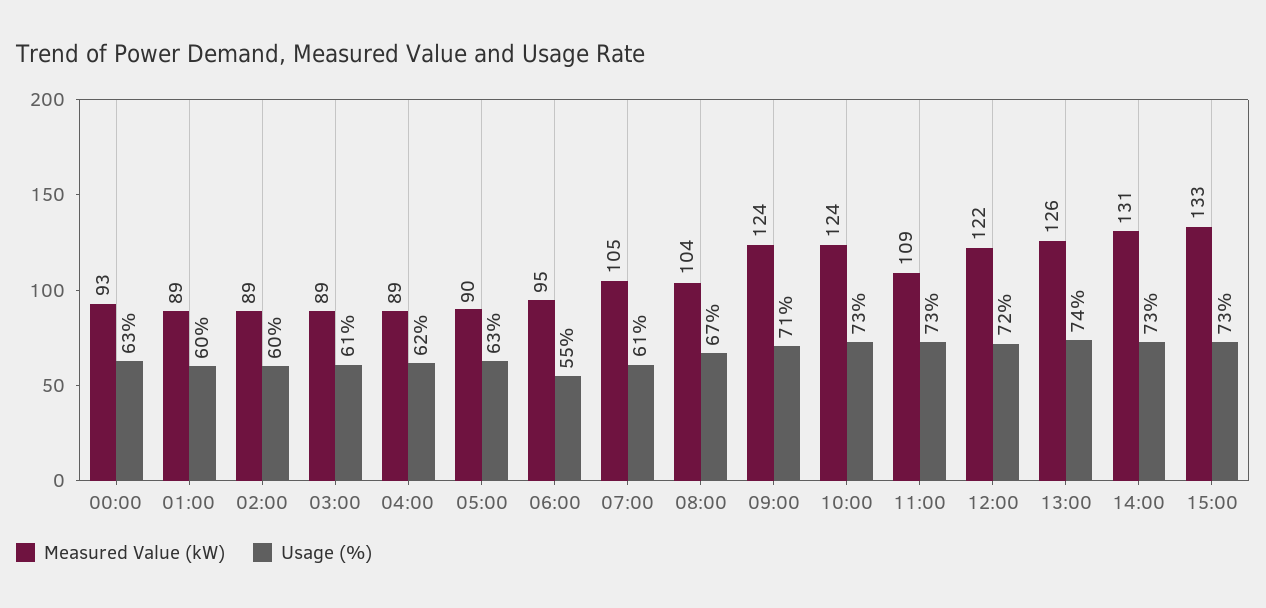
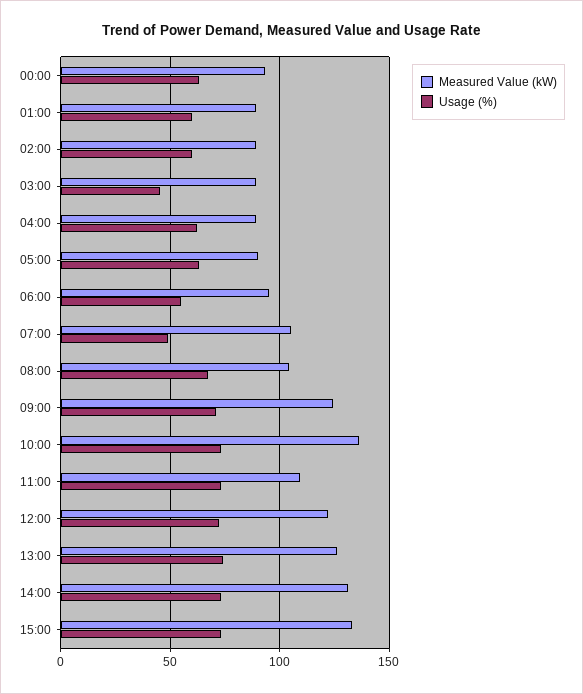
  {
    "Measured Value (kW)": {
      "00:00": 93,
      "01:00": 89,
      "02:00": 89,
      "03:00": 89,
      "04:00": 89,
      "05:00": 90,
      "06:00": 95,
      "07:00": 105,
      "08:00": 104,
      "09:00": 124,
-     "10:00": 124,
+     "10:00": 135,
      "11:00": 109,
      "12:00": 122,
      "13:00": 126,
      "14:00": 131,
      "15:00": 133
    },
    "Usage (%)": {
      "00:00": 63,
      "01:00": 60,
      "02:00": 60,
-     "03:00": 61,
+     "03:00": 45,
      "04:00": 62,
      "05:00": 63,
      "06:00": 55,
-     "07:00": 61,
+     "07:00": 50,
      "08:00": 67,
      "09:00": 71,
      "10:00": 73,
      "11:00": 73,
      "12:00": 72,
      "13:00": 74,
      "14:00": 73,
      "15:00": 73
    }
  }

